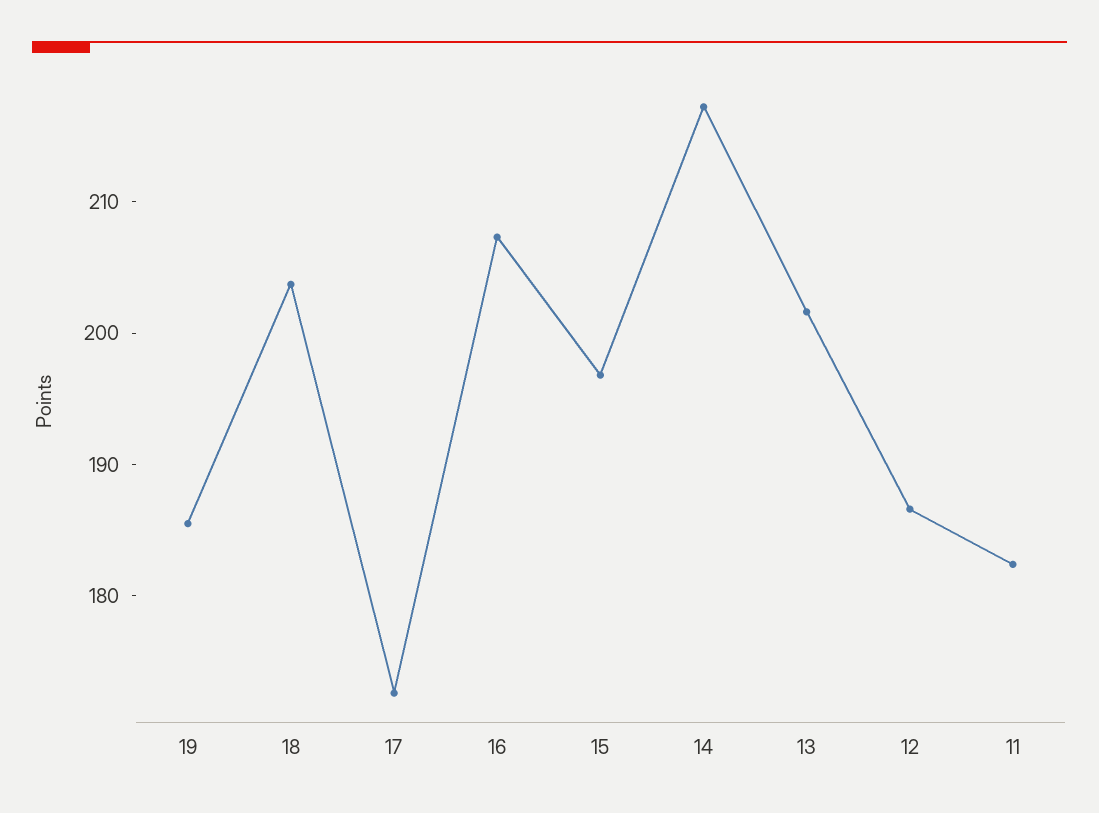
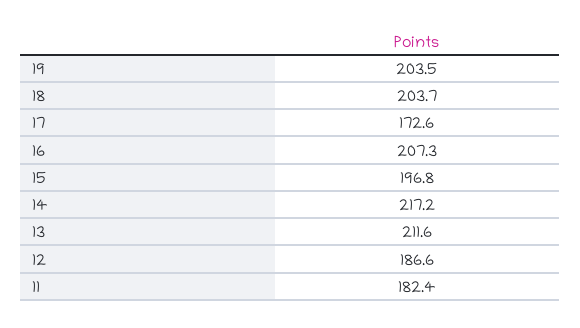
  {
-   "19": 186,
+   "19": 203.5,
    "18": 203.7,
    "17": 172.6,
    "16": 207.3,
    "15": 196.8,
    "14": 217.2,
-   "13": 202,
+   "13": 211.6,
    "12": 186.6,
    "11": 182.4
  }

